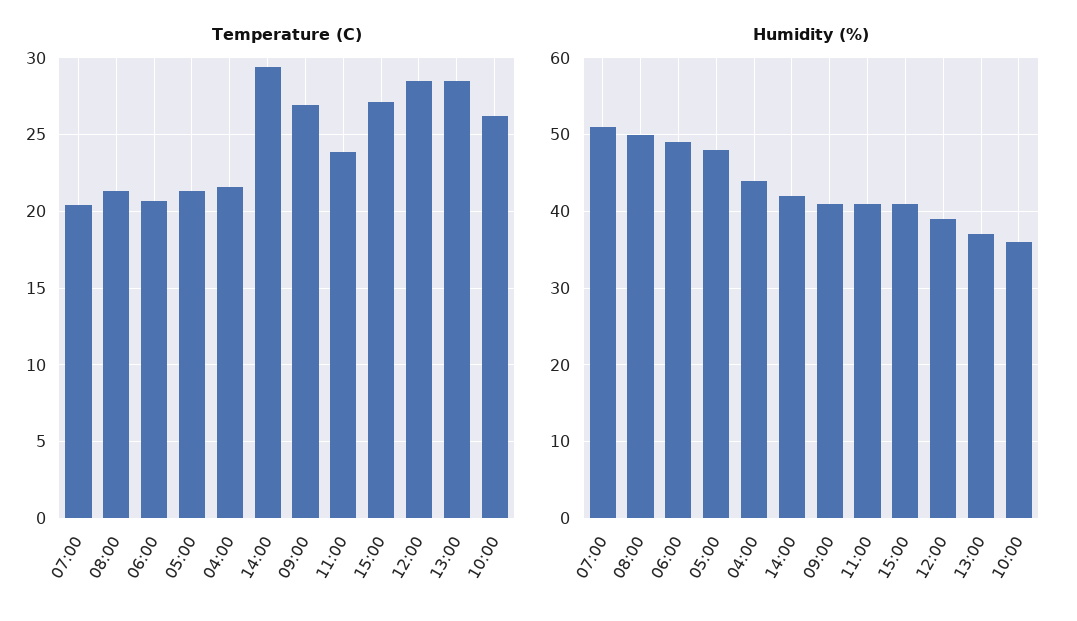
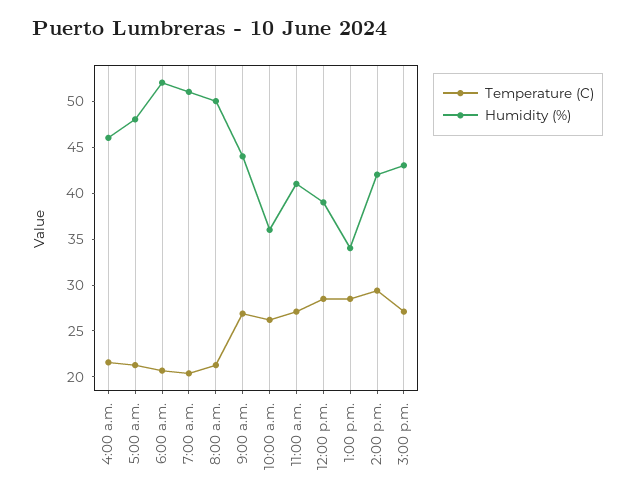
  {
    "Temperature (C)": {
      "07:00": 20.5,
      "08:00": 21.5,
      "06:00": 20.5,
      "05:00": 21.5,
      "04:00": 21.5,
      "14:00": 29.5,
      "09:00": 27,
-     "11:00": 24,
+     "11:00": 27,
      "15:00": 27,
      "12:00": 28.5,
      "13:00": 28.5,
      "10:00": 26
    },
    "Humidity (%)": {
      "07:00": 51,
      "08:00": 50,
-     "06:00": 49,
+     "06:00": 52,
      "05:00": 48,
-     "04:00": 44,
+     "04:00": 46,
      "14:00": 42,
-     "09:00": 41,
+     "09:00": 44,
      "11:00": 41,
-     "15:00": 41,
+     "15:00": 43,
      "12:00": 39,
-     "13:00": 37,
+     "13:00": 34,
      "10:00": 36
    }
  }

